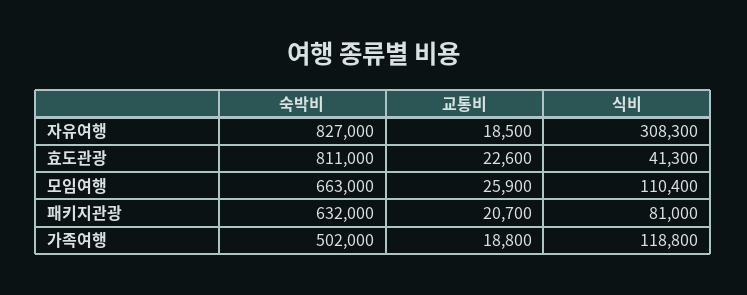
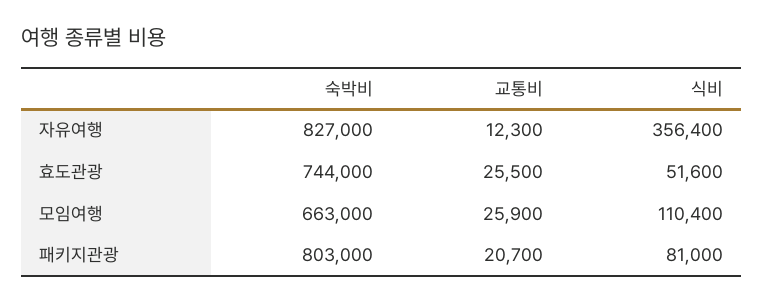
  {
    "숙박비": {
      "자유여행": 827000,
-     "효도관광": 811000,
+     "효도관광": 744000,
      "모임여행": 663000,
-     "패키지관광": 632000,
+     "패키지관광": 803000
-     "가족여행": 502000
    },
    "교통비": {
-     "자유여행": 18500,
+     "자유여행": 12300,
-     "효도관광": 22600,
+     "효도관광": 25500,
      "모임여행": 25900,
-     "패키지관광": 20700,
+     "패키지관광": 20700
-     "가족여행": 18800
    },
    "식비": {
-     "자유여행": 308300,
+     "자유여행": 356400,
-     "효도관광": 41300,
+     "효도관광": 51600,
      "모임여행": 110400,
-     "패키지관광": 81000,
+     "패키지관광": 81000
-     "가족여행": 118800
    }
  }

